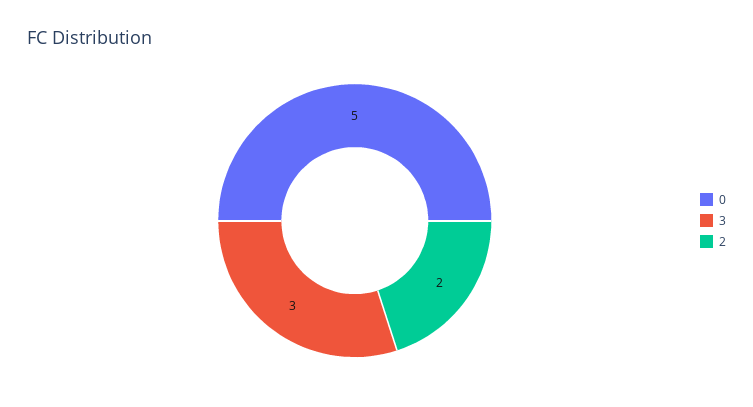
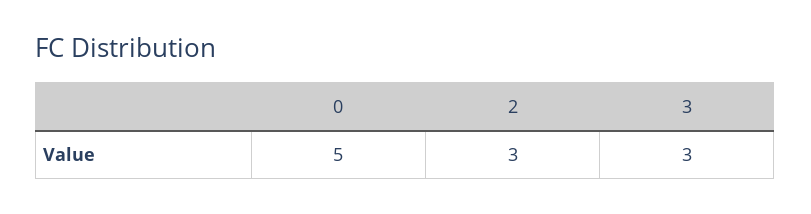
  {
    "0": 5,
    "3": 3,
-   "2": 2
+   "2": 3
  }

